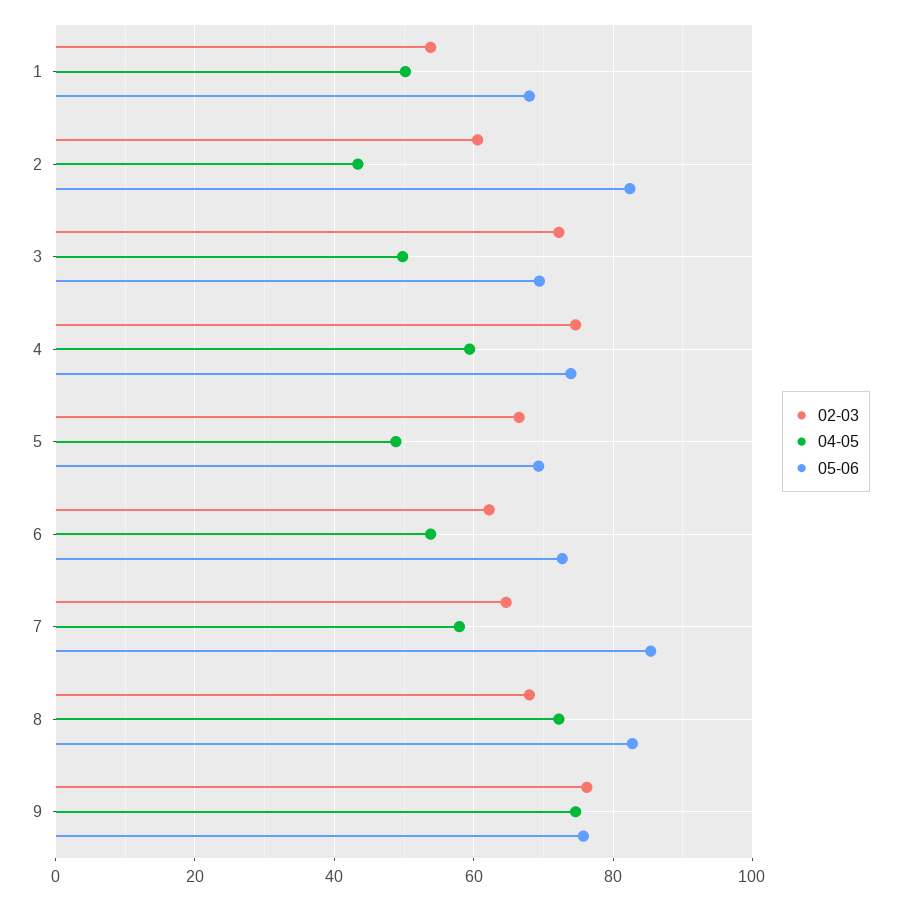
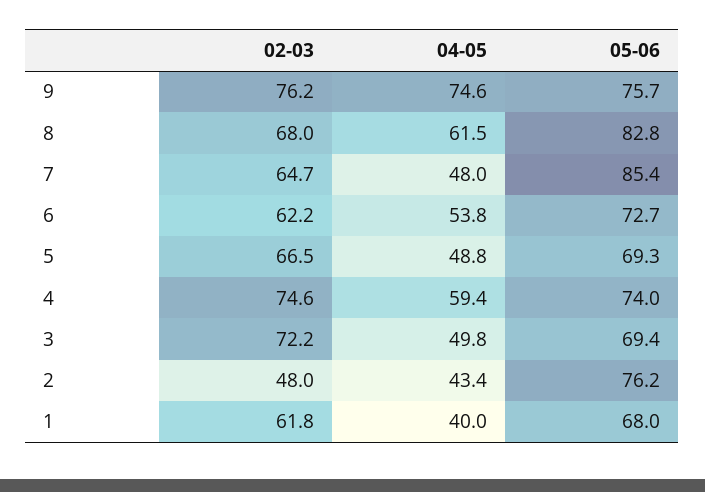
  {
    "02-03": {
-     "1": 54,
+     "1": 61.8,
-     "2": 60,
+     "2": 48,
      "3": 72.2,
      "4": 74.6,
      "5": 66.5,
      "6": 62.2,
      "7": 64.7,
      "8": 68,
      "9": 76.2
    },
    "04-05": {
-     "1": 50,
+     "1": 40,
      "2": 43.4,
      "3": 49.8,
      "4": 59.4,
      "5": 48.8,
      "6": 53.8,
-     "7": 58,
+     "7": 48,
-     "8": 72,
+     "8": 61.5,
      "9": 74.6
    },
    "05-06": {
      "1": 68,
-     "2": 82,
+     "2": 76.2,
      "3": 69.4,
      "4": 74,
      "5": 69.3,
      "6": 72.7,
      "7": 85.4,
      "8": 82.8,
      "9": 75.7
    }
  }

